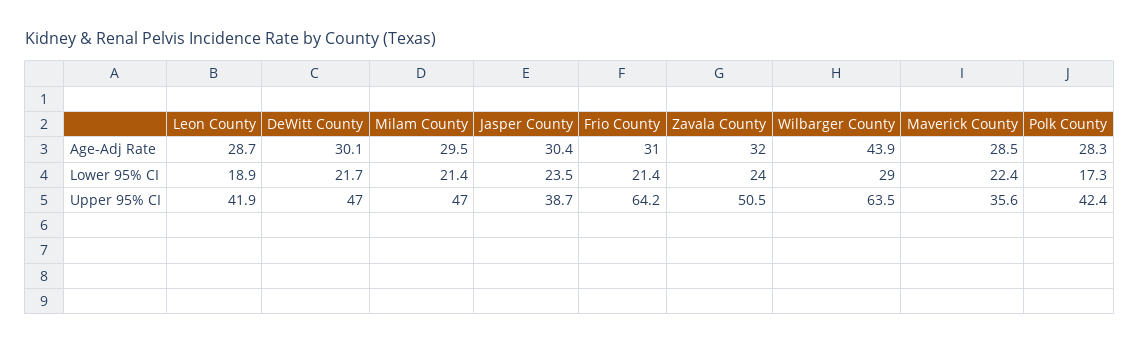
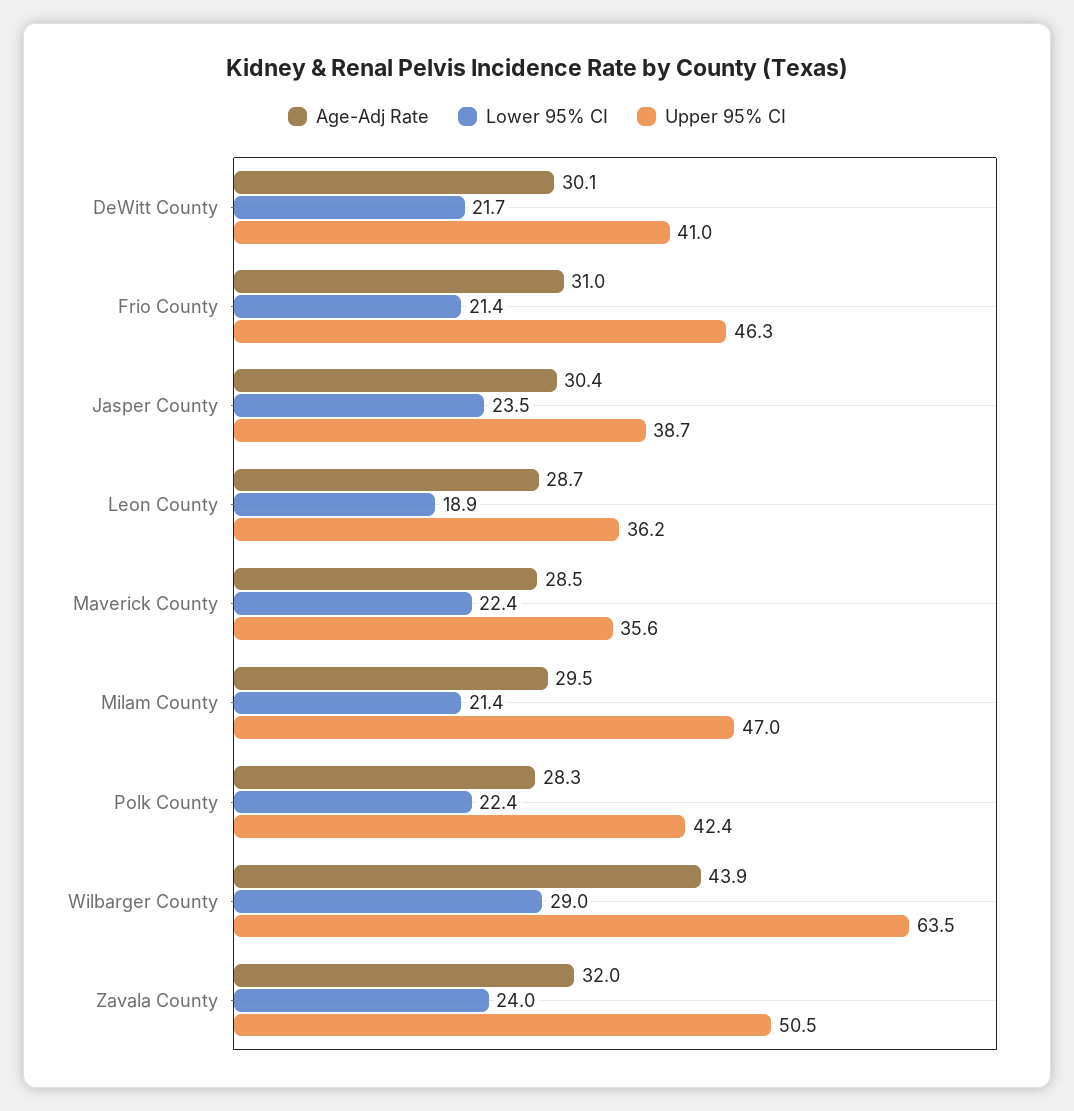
  {
    "Age-Adj Rate": {
      "Leon County": 28.7,
      "DeWitt County": 30.1,
      "Milam County": 29.5,
      "Jasper County": 30.4,
      "Frio County": 31,
      "Zavala County": 32,
      "Wilbarger County": 43.9,
      "Maverick County": 28.5,
      "Polk County": 28.3
    },
    "Lower 95% CI": {
      "Leon County": 18.9,
      "DeWitt County": 21.7,
      "Milam County": 21.4,
      "Jasper County": 23.5,
      "Frio County": 21.4,
      "Zavala County": 24,
      "Wilbarger County": 29,
      "Maverick County": 22.4,
-     "Polk County": 17.3
+     "Polk County": 22.4
    },
    "Upper 95% CI": {
-     "Leon County": 41.9,
+     "Leon County": 36.2,
-     "DeWitt County": 47,
+     "DeWitt County": 41,
      "Milam County": 47,
      "Jasper County": 38.7,
-     "Frio County": 64.2,
+     "Frio County": 46.3,
      "Zavala County": 50.5,
      "Wilbarger County": 63.5,
      "Maverick County": 35.6,
      "Polk County": 42.4
    }
  }

